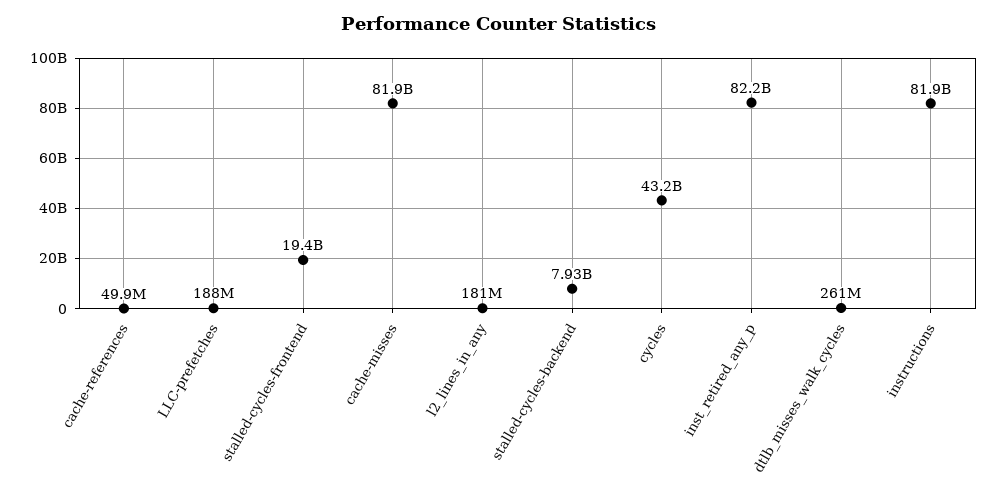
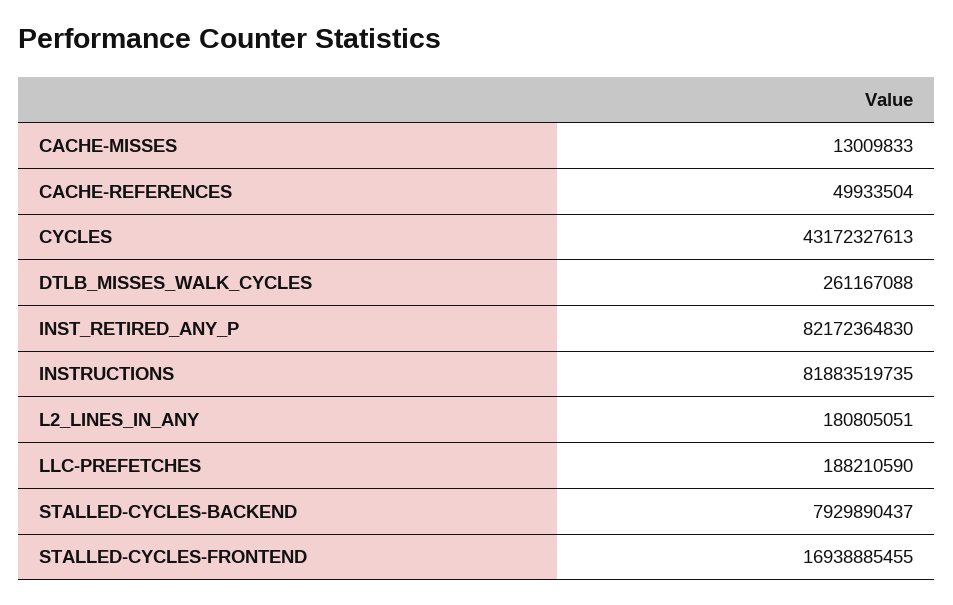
  {
    "cache-references": 49933504,
    "LLC-prefetches": 188210590,
-   "stalled-cycles-frontend": 19400000000,
+   "stalled-cycles-frontend": 16938885455,
-   "cache-misses": 81900000000,
+   "cache-misses": 13009833,
    "l2_lines_in_any": 180805051,
    "stalled-cycles-backend": 7929890437,
    "cycles": 43172327613,
    "inst_retired_any_p": 82172364830,
    "dtlb_misses_walk_cycles": 261167088,
    "instructions": 81883519735
  }

